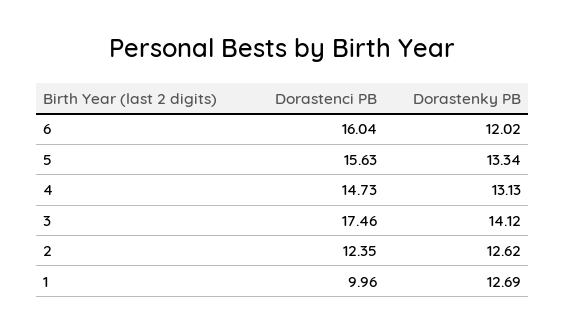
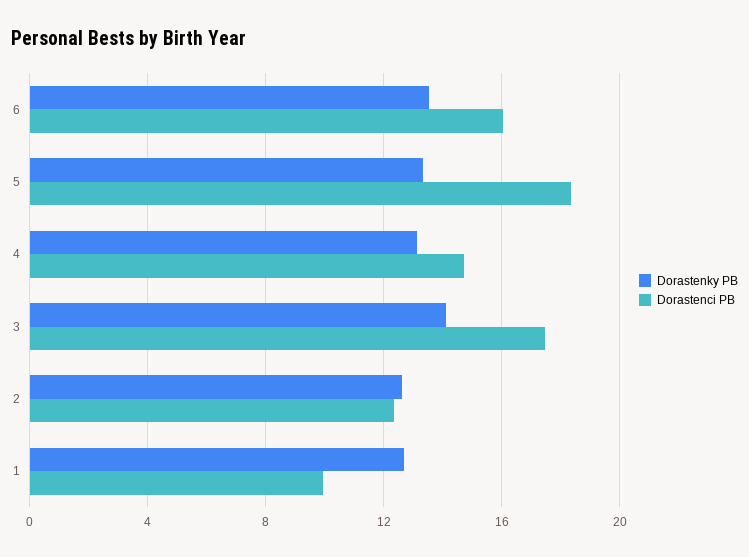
  {
    "Dorastenci PB": {
      "6": 16.04,
-     "5": 15.63,
+     "5": 18.5,
      "4": 14.73,
      "3": 17.46,
      "2": 12.35,
      "1": 9.96
    },
    "Dorastenky PB": {
-     "6": 12.02,
+     "6": 13.5,
      "5": 13.34,
      "4": 13.13,
      "3": 14.12,
      "2": 12.62,
      "1": 12.69
    }
  }

